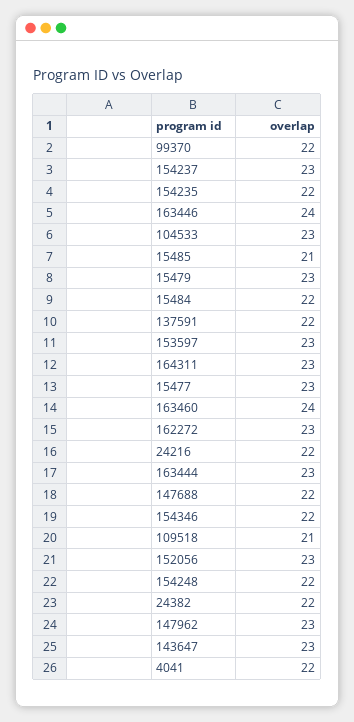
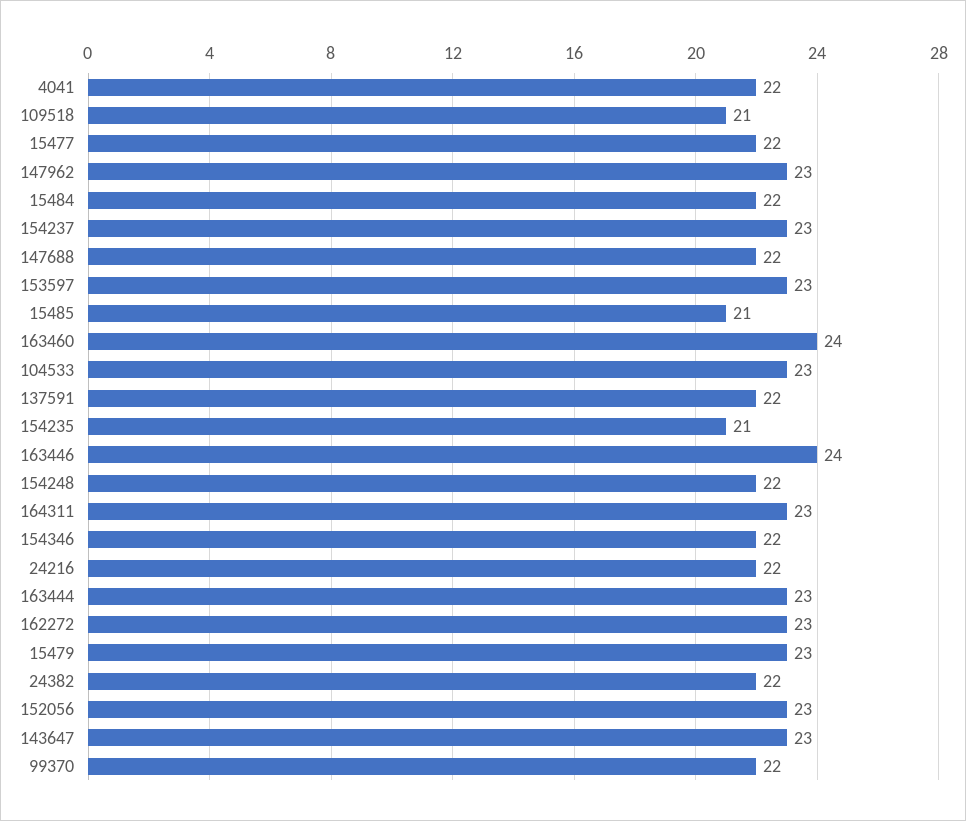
  {
    "99370": 22,
    "154237": 23,
-   "154235": 22,
+   "154235": 21,
    "163446": 24,
    "104533": 23,
    "15485": 21,
    "15479": 23,
    "15484": 22,
    "137591": 22,
    "153597": 23,
    "164311": 23,
-   "15477": 23,
+   "15477": 22,
    "163460": 24,
    "162272": 23,
    "24216": 22,
    "163444": 23,
    "147688": 22,
    "154346": 22,
    "109518": 21,
    "152056": 23,
    "154248": 22,
    "24382": 22,
    "147962": 23,
    "143647": 23,
    "4041": 22
  }

